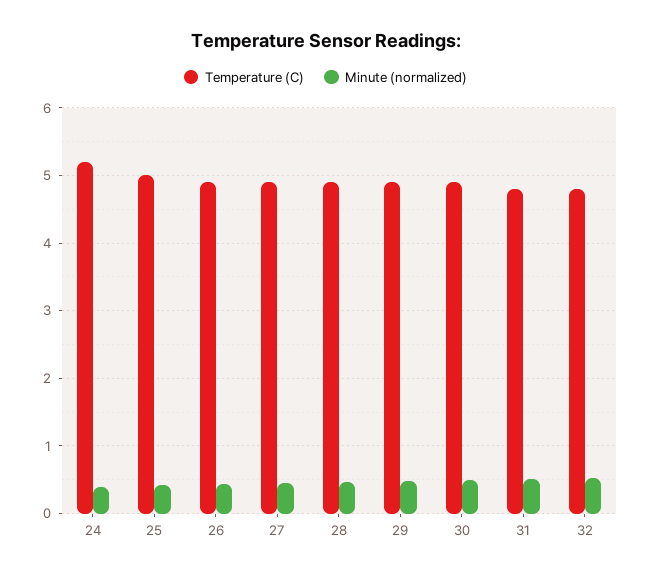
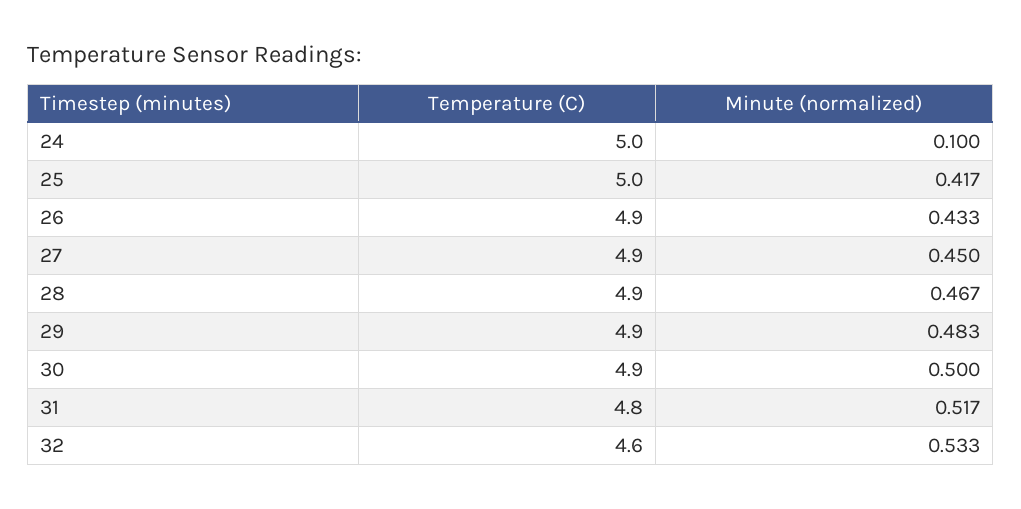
  {
    "Temperature (C)": {
-     "24": 5.2,
+     "24": 5,
      "25": 5,
      "26": 4.9,
      "27": 4.9,
      "28": 4.9,
      "29": 4.9,
      "30": 4.9,
      "31": 4.8,
-     "32": 4.8
+     "32": 4.6
    },
    "Minute (normalized)": {
-     "24": 0.4,
+     "24": 0.1,
      "25": 0.417,
      "26": 0.433,
      "27": 0.45,
      "28": 0.467,
      "29": 0.483,
      "30": 0.5,
      "31": 0.517,
      "32": 0.533
    }
  }

